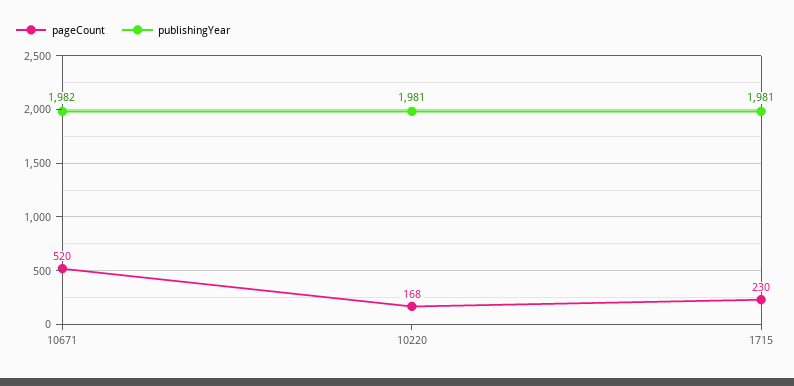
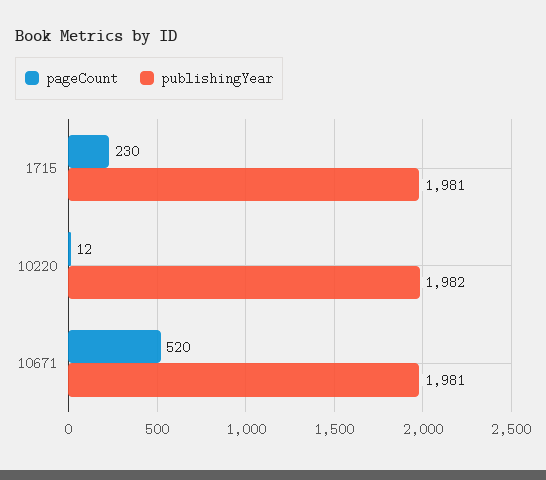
  {
    "pageCount": {
      "10671": 520,
-     "10220": 168,
+     "10220": 12,
      "1715": 230
    },
    "publishingYear": {
-     "10671": 1982,
+     "10671": 1981,
-     "10220": 1981,
+     "10220": 1982,
      "1715": 1981
    }
  }

